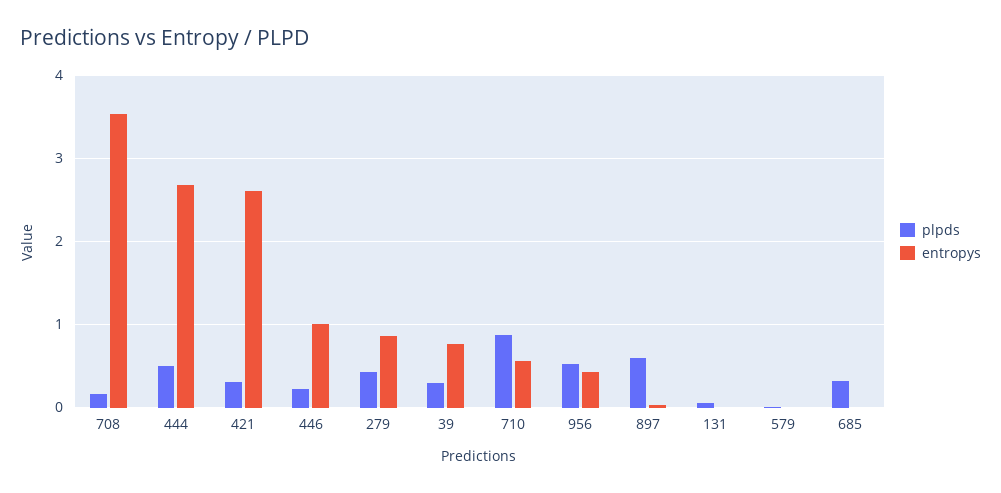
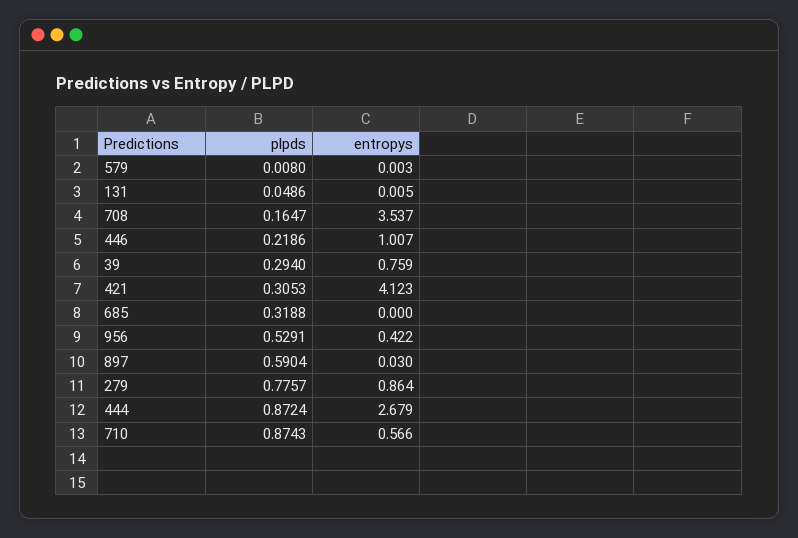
  {
    "plpds": {
      "708": 0.1647,
-     "444": 0.5,
+     "444": 0.8724,
      "421": 0.3053,
      "446": 0.2186,
-     "279": 0.4,
+     "279": 0.7757,
      "39": 0.294,
      "710": 0.8743,
      "956": 0.5291,
      "897": 0.5904,
      "131": 0.0486,
      "579": 0.008,
      "685": 0.3188
    },
    "entropys": {
      "708": 3.537,
      "444": 2.679,
-     "421": 2.6,
+     "421": 4.123,
      "446": 1.007,
      "279": 0.864,
      "39": 0.759,
      "710": 0.566,
      "956": 0.422,
      "897": 0.03,
      "131": 0.005,
      "579": 0.003,
      "685": 0
    }
  }

